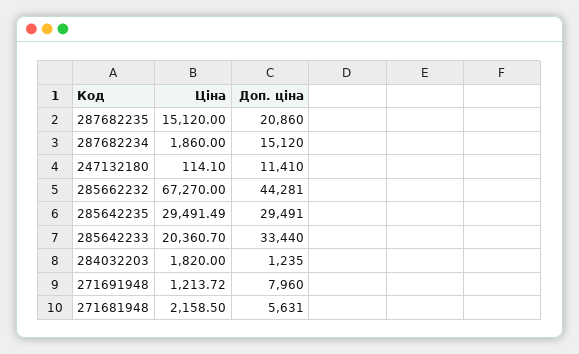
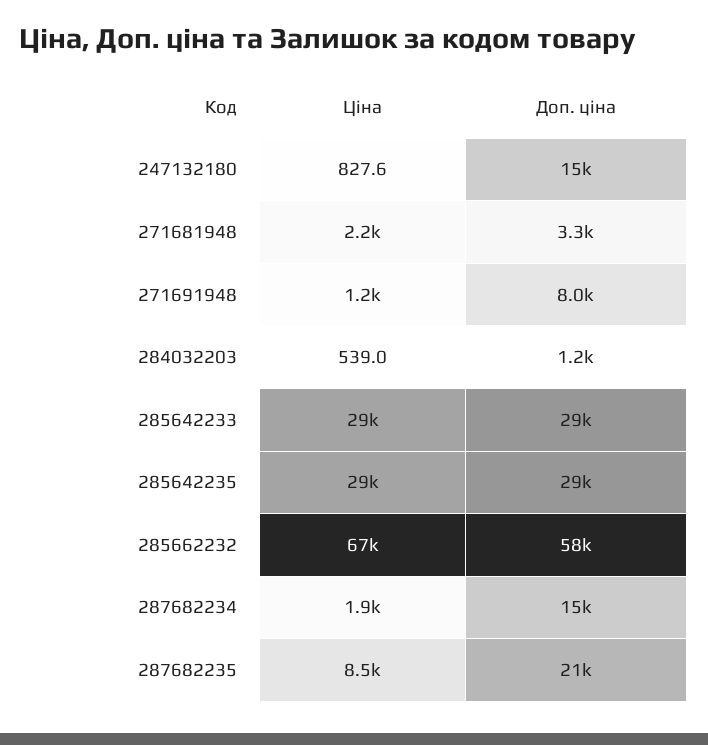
  {
    "Ціна": {
-     "287682235": 15120,
+     "287682235": 8500,
      "287682234": 1860,
-     "247132180": 114.1,
+     "247132180": 827.6,
      "285662232": 67270,
      "285642235": 29491.49,
-     "285642233": 20360.7,
+     "285642233": 29000,
-     "284032203": 1820,
+     "284032203": 539,
      "271691948": 1213.72,
      "271681948": 2158.5
    },
    "Доп. ціна": {
      "287682235": 20860,
      "287682234": 15120,
-     "247132180": 11410,
+     "247132180": 15000,
-     "285662232": 44281,
+     "285662232": 58000,
      "285642235": 29491,
-     "285642233": 33440,
+     "285642233": 29000,
      "284032203": 1235,
      "271691948": 7960,
-     "271681948": 5631
+     "271681948": 3300
    }
  }

